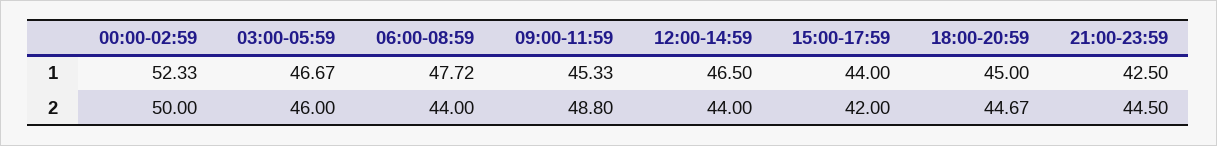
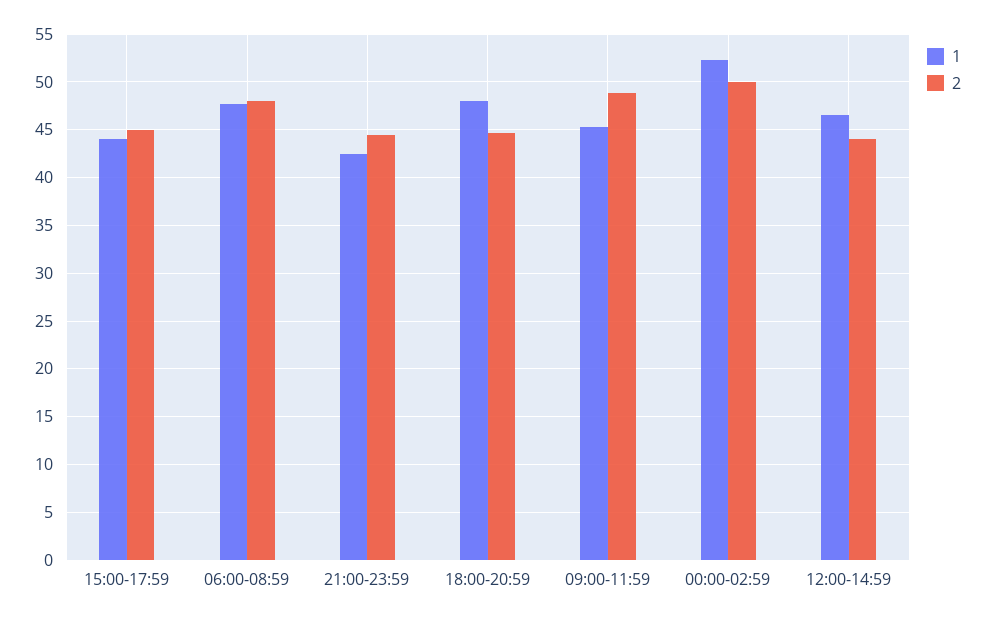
  {
    "1": {
      "00:00-02:59": 52.33,
-     "03:00-05:59": 46.67,
      "06:00-08:59": 47.72,
      "09:00-11:59": 45.33,
      "12:00-14:59": 46.5,
      "15:00-17:59": 44,
-     "18:00-20:59": 45,
+     "18:00-20:59": 48,
      "21:00-23:59": 42.5
    },
    "2": {
      "00:00-02:59": 50,
-     "03:00-05:59": 46,
-     "06:00-08:59": 44,
+     "06:00-08:59": 48,
      "09:00-11:59": 48.8,
      "12:00-14:59": 44,
-     "15:00-17:59": 42,
+     "15:00-17:59": 45,
      "18:00-20:59": 44.67,
      "21:00-23:59": 44.5
    }
  }

